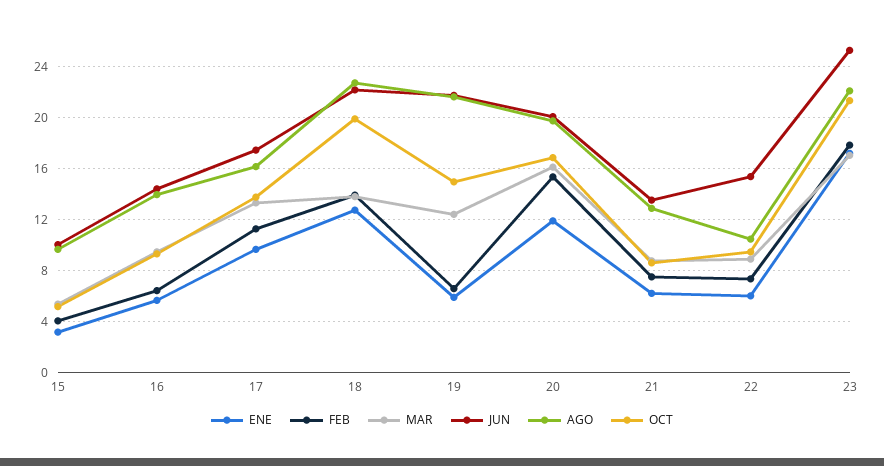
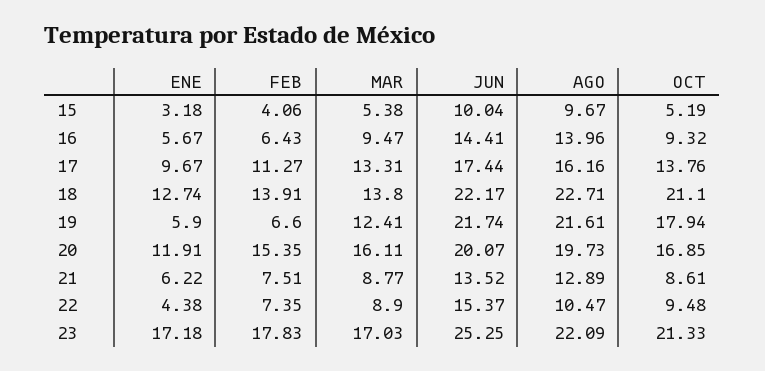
  {
    "ENE": {
      "15": 3.18,
      "16": 5.67,
      "17": 9.67,
      "18": 12.74,
      "19": 5.9,
      "20": 11.91,
      "21": 6.22,
-     "22": 6,
+     "22": 4.38,
      "23": 17.18
    },
    "FEB": {
      "15": 4.06,
      "16": 6.43,
      "17": 11.27,
      "18": 13.91,
      "19": 6.6,
      "20": 15.35,
      "21": 7.51,
      "22": 7.35,
      "23": 17.83
    },
    "MAR": {
      "15": 5.38,
      "16": 9.47,
      "17": 13.31,
      "18": 13.8,
      "19": 12.41,
      "20": 16.11,
      "21": 8.77,
      "22": 8.9,
      "23": 17.03
    },
    "JUN": {
      "15": 10.04,
      "16": 14.41,
      "17": 17.44,
      "18": 22.17,
      "19": 21.74,
      "20": 20.07,
      "21": 13.52,
      "22": 15.37,
      "23": 25.25
    },
    "AGO": {
      "15": 9.67,
      "16": 13.96,
      "17": 16.16,
      "18": 22.71,
      "19": 21.61,
      "20": 19.73,
      "21": 12.89,
      "22": 10.47,
      "23": 22.09
    },
    "OCT": {
      "15": 5.19,
      "16": 9.32,
      "17": 13.76,
-     "18": 20,
+     "18": 21.1,
-     "19": 15,
+     "19": 17.94,
      "20": 16.85,
      "21": 8.61,
      "22": 9.48,
      "23": 21.33
    }
  }

